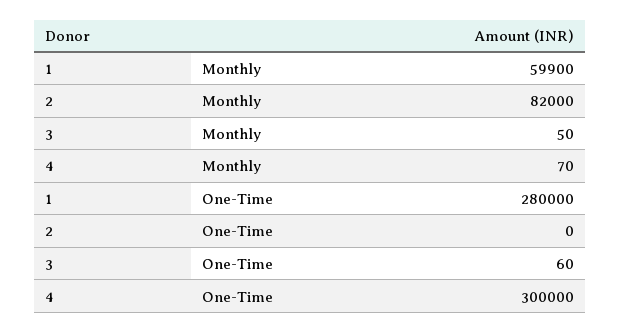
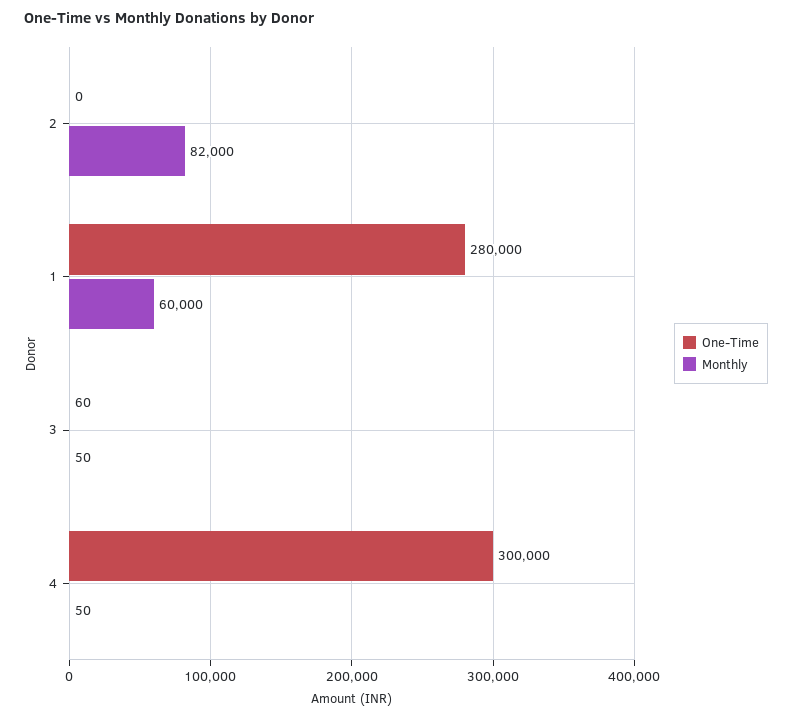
  {
    "Monthly": {
-     "1": 59900,
+     "1": 60000,
      "2": 82000,
      "3": 50,
-     "4": 70
+     "4": 50
    },
    "One-Time": {
      "1": 280000,
      "2": 0,
      "3": 60,
      "4": 300000
    }
  }

